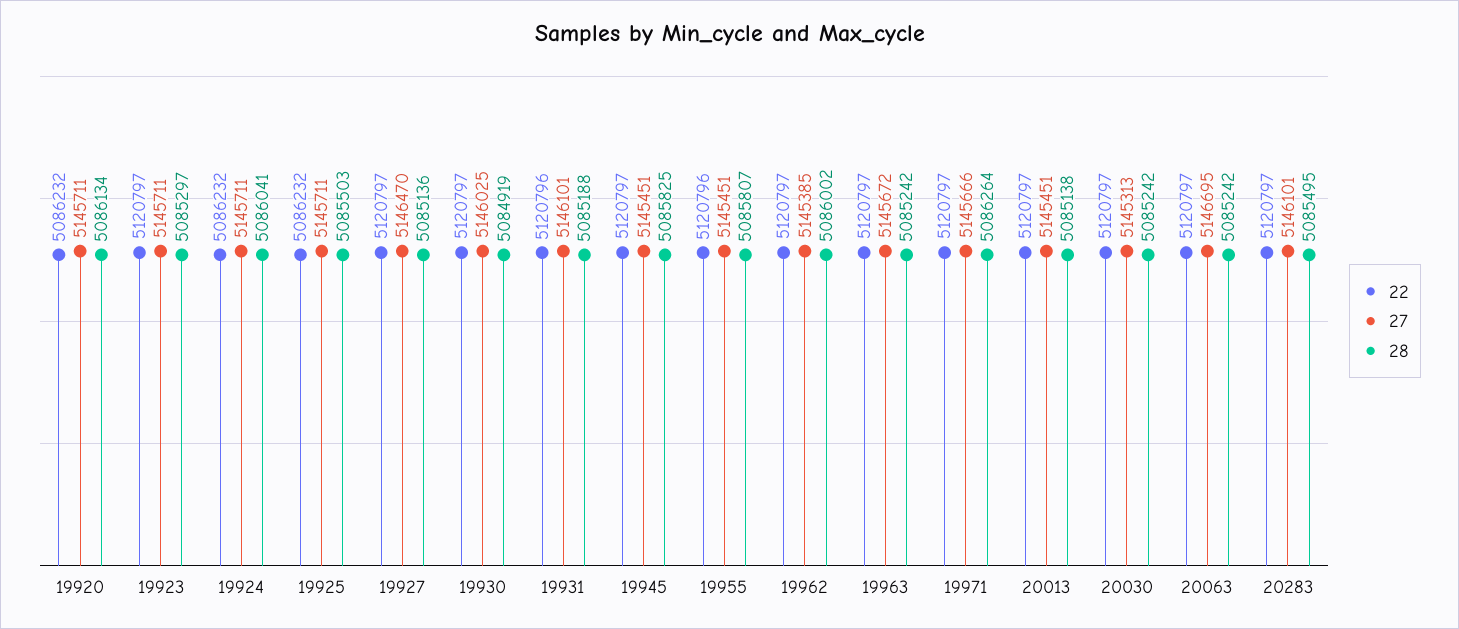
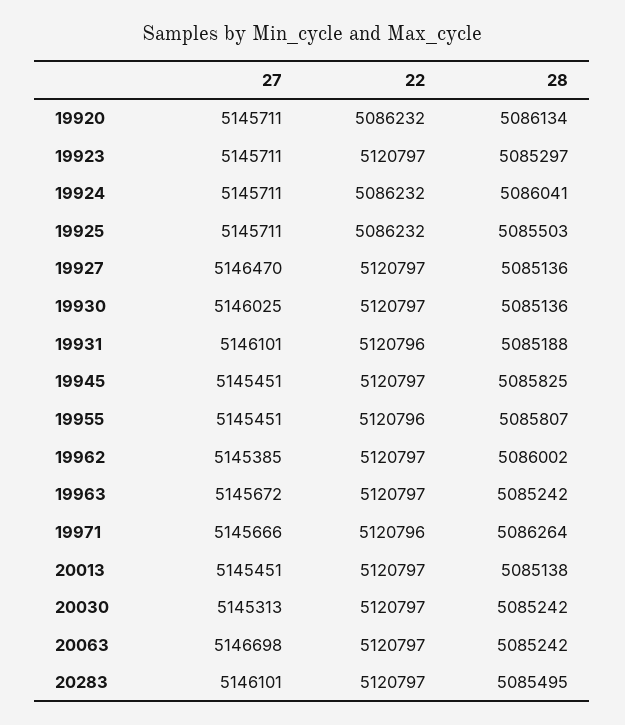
  {
    "22": {
      "19920": 5086232,
      "19923": 5120797,
      "19924": 5086232,
      "19925": 5086232,
      "19927": 5120797,
      "19930": 5120797,
      "19931": 5120796,
      "19945": 5120797,
      "19955": 5120796,
      "19962": 5120797,
      "19963": 5120797,
-     "19971": 5120797,
+     "19971": 5120796,
      "20013": 5120797,
      "20030": 5120797,
      "20063": 5120797,
      "20283": 5120797
    },
    "27": {
      "19920": 5145711,
      "19923": 5145711,
      "19924": 5145711,
      "19925": 5145711,
      "19927": 5146470,
      "19930": 5146025,
      "19931": 5146101,
      "19945": 5145451,
      "19955": 5145451,
      "19962": 5145385,
      "19963": 5145672,
      "19971": 5145666,
      "20013": 5145451,
      "20030": 5145313,
-     "20063": 5146695,
+     "20063": 5146698,
      "20283": 5146101
    },
    "28": {
      "19920": 5086134,
      "19923": 5085297,
      "19924": 5086041,
      "19925": 5085503,
      "19927": 5085136,
-     "19930": 5084919,
+     "19930": 5085136,
      "19931": 5085188,
      "19945": 5085825,
      "19955": 5085807,
      "19962": 5086002,
      "19963": 5085242,
      "19971": 5086264,
      "20013": 5085138,
      "20030": 5085242,
      "20063": 5085242,
      "20283": 5085495
    }
  }

